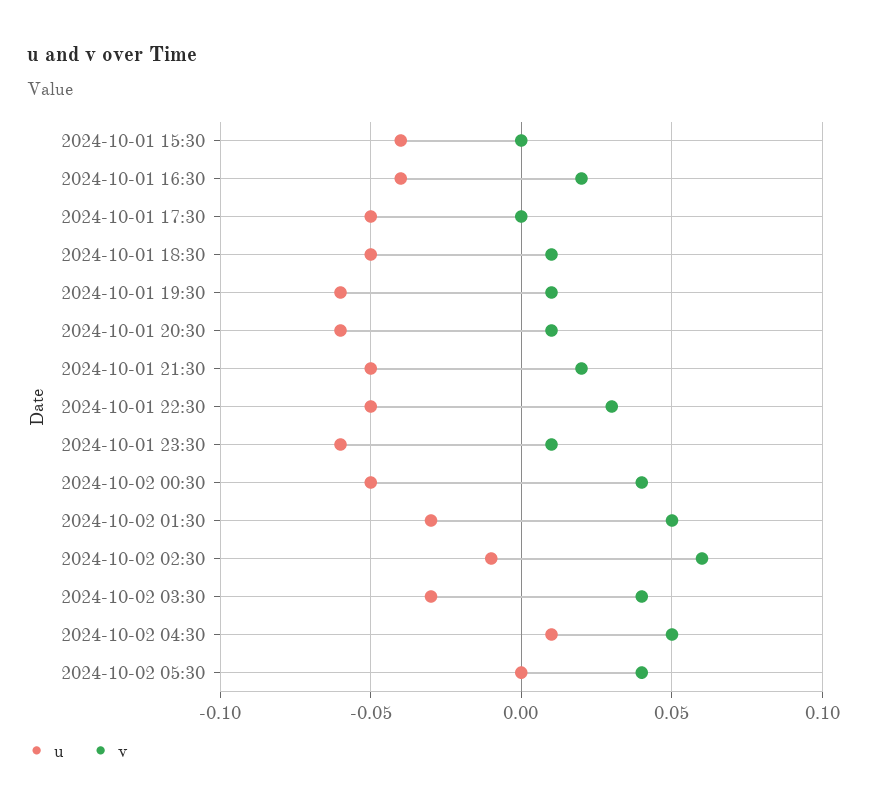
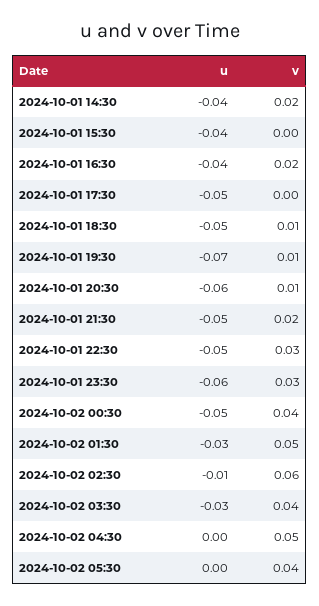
  {
    "u": {
      "2024-10-01 15:30": -0.04,
      "2024-10-01 16:30": -0.04,
      "2024-10-01 17:30": -0.05,
      "2024-10-01 18:30": -0.05,
-     "2024-10-01 19:30": -0.06,
+     "2024-10-01 19:30": -0.07,
      "2024-10-01 20:30": -0.06,
      "2024-10-01 21:30": -0.05,
      "2024-10-01 22:30": -0.05,
      "2024-10-01 23:30": -0.06,
      "2024-10-02 00:30": -0.05,
      "2024-10-02 01:30": -0.03,
      "2024-10-02 02:30": -0.01,
      "2024-10-02 03:30": -0.03,
-     "2024-10-02 04:30": 0.01,
+     "2024-10-02 04:30": 0,
-     "2024-10-02 05:30": 0
+     "2024-10-02 05:30": 0,
+     "2024-10-01 14:30": -0.04
    },
    "v": {
      "2024-10-01 15:30": 0,
      "2024-10-01 16:30": 0.02,
      "2024-10-01 17:30": 0,
      "2024-10-01 18:30": 0.01,
      "2024-10-01 19:30": 0.01,
      "2024-10-01 20:30": 0.01,
      "2024-10-01 21:30": 0.02,
      "2024-10-01 22:30": 0.03,
-     "2024-10-01 23:30": 0.01,
+     "2024-10-01 23:30": 0.03,
      "2024-10-02 00:30": 0.04,
      "2024-10-02 01:30": 0.05,
      "2024-10-02 02:30": 0.06,
      "2024-10-02 03:30": 0.04,
      "2024-10-02 04:30": 0.05,
-     "2024-10-02 05:30": 0.04
+     "2024-10-02 05:30": 0.04,
+     "2024-10-01 14:30": 0.02
    }
  }

